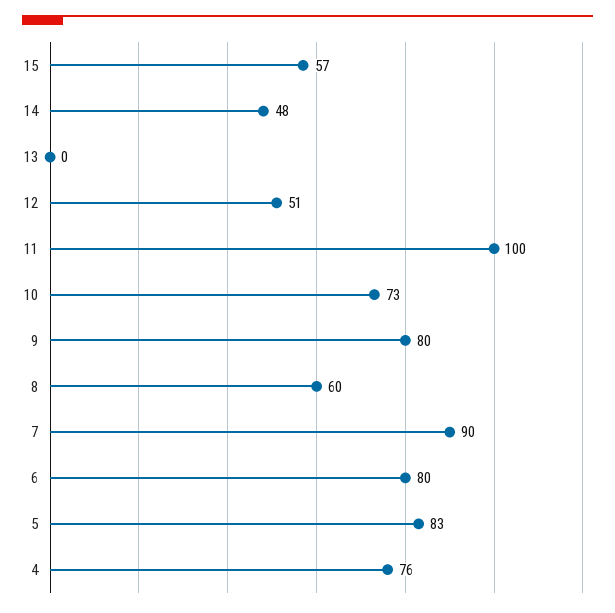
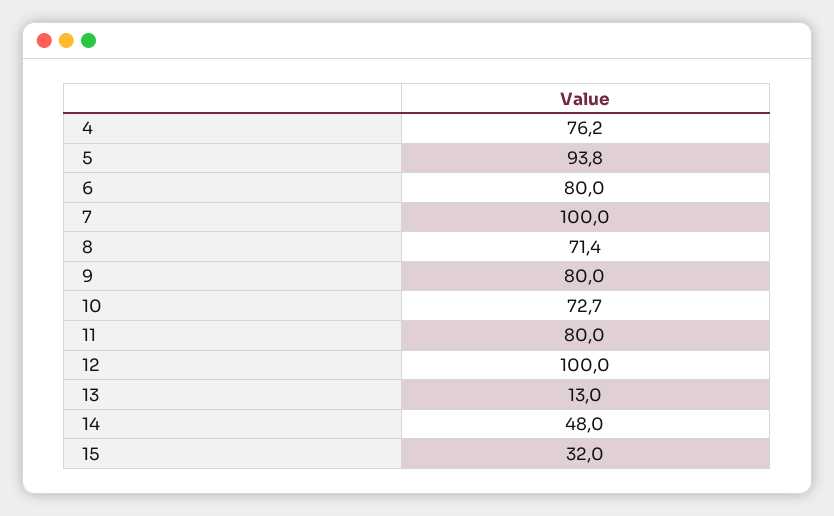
  {
-   "15": 57,
+   "15": 32,
    "14": 48,
-   "13": 0,
+   "13": 13,
-   "12": 51,
+   "12": 100,
-   "11": 100,
+   "11": 80,
    "10": 72.7,
    "9": 80,
-   "8": 60,
+   "8": 71.4,
-   "7": 90,
+   "7": 100,
    "6": 80,
-   "5": 83,
+   "5": 93.8,
    "4": 76.2
  }

